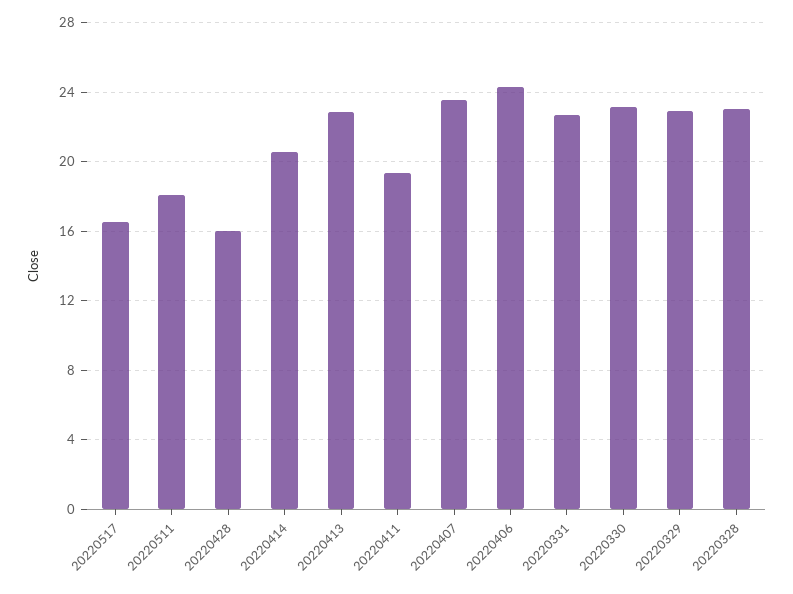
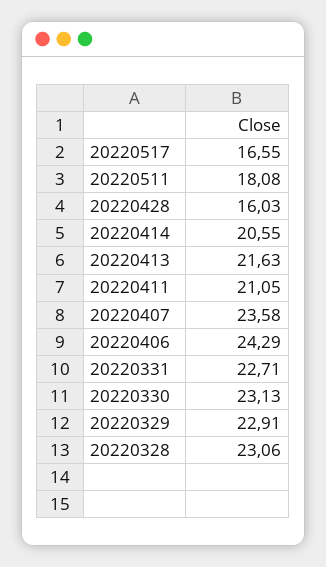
  {
    "20220517": 16.55,
    "20220511": 18.08,
    "20220428": 16.03,
    "20220414": 20.55,
-   "20220413": 23,
+   "20220413": 21.63,
-   "20220411": 19.5,
+   "20220411": 21.05,
    "20220407": 23.58,
    "20220406": 24.29,
    "20220331": 22.71,
    "20220330": 23.13,
    "20220329": 22.91,
    "20220328": 23.06
  }

